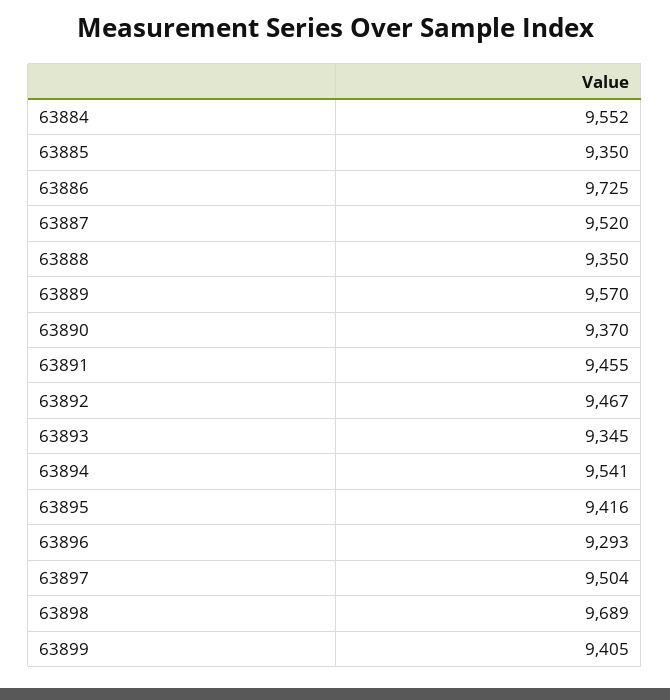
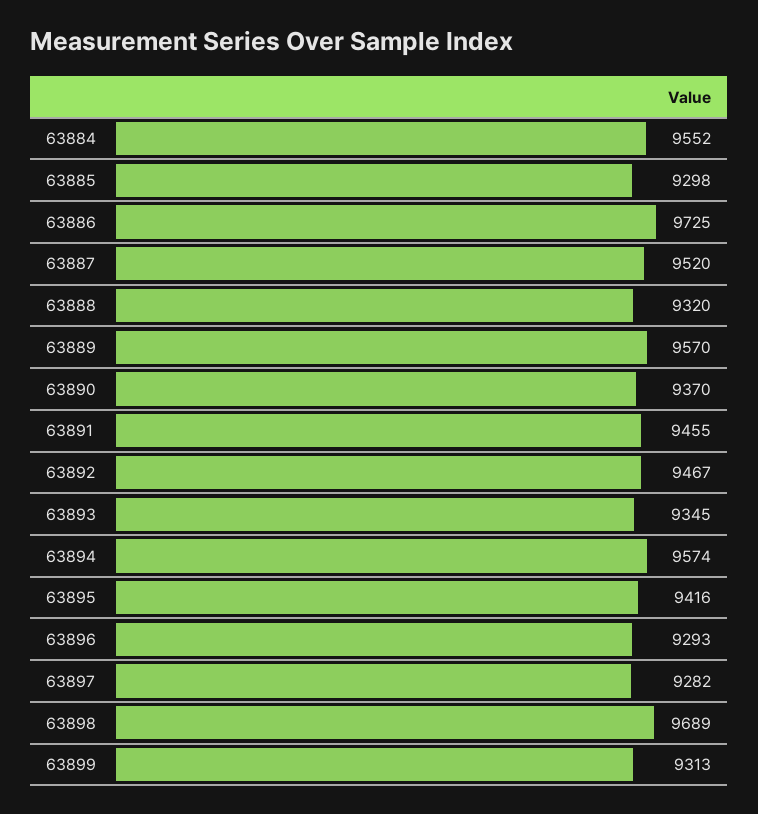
  {
    "63884": 9552,
-   "63885": 9350,
+   "63885": 9298,
    "63886": 9725,
    "63887": 9520,
-   "63888": 9350,
+   "63888": 9320,
    "63889": 9570,
    "63890": 9370,
    "63891": 9455,
    "63892": 9467,
    "63893": 9345,
-   "63894": 9541,
+   "63894": 9574,
    "63895": 9416,
    "63896": 9293,
-   "63897": 9504,
+   "63897": 9282,
    "63898": 9689,
-   "63899": 9405
+   "63899": 9313
  }

